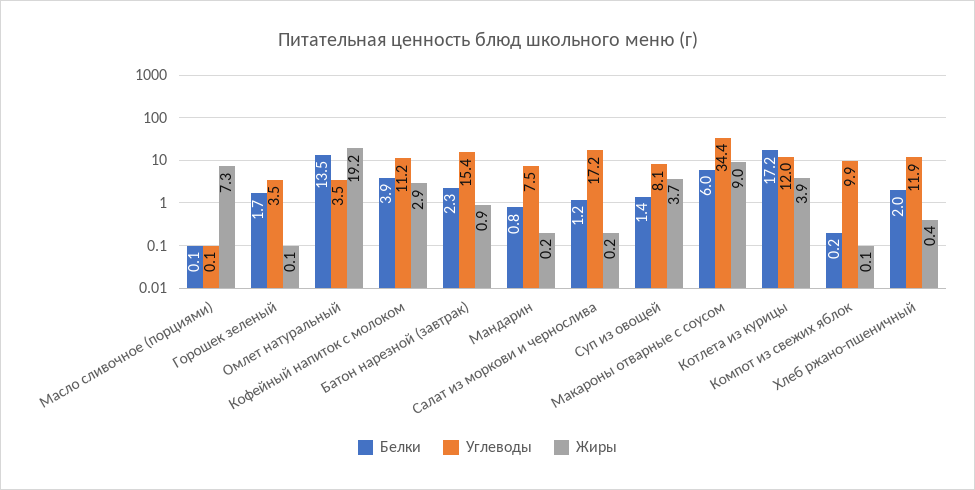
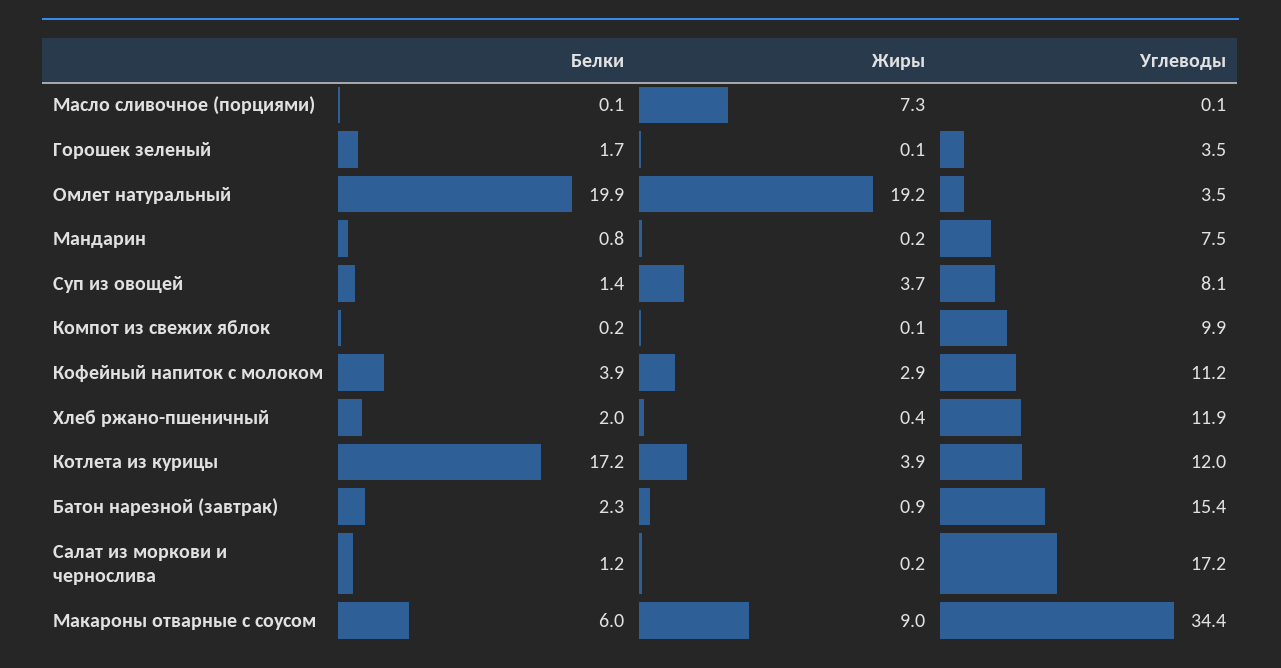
  {
    "Белки": {
      "Масло сливочное (порциями)": 0.1,
      "Горошек зеленый": 1.7,
-     "Омлет натуральный": 13.5,
+     "Омлет натуральный": 19.9,
      "Кофейный напиток с молоком": 3.9,
      "Батон нарезной (завтрак)": 2.3,
      "Мандарин": 0.8,
      "Салат из моркови и чернослива": 1.2,
      "Суп из овощей": 1.4,
      "Макароны отварные с соусом": 6,
      "Котлета из курицы": 17.2,
      "Компот из свежих яблок": 0.2,
      "Хлеб ржано-пшеничный": 2
    },
    "Углеводы": {
      "Масло сливочное (порциями)": 0.1,
      "Горошек зеленый": 3.5,
      "Омлет натуральный": 3.5,
      "Кофейный напиток с молоком": 11.2,
      "Батон нарезной (завтрак)": 15.4,
      "Мандарин": 7.5,
      "Салат из моркови и чернослива": 17.2,
      "Суп из овощей": 8.1,
      "Макароны отварные с соусом": 34.4,
      "Котлета из курицы": 12,
      "Компот из свежих яблок": 9.9,
      "Хлеб ржано-пшеничный": 11.9
    },
    "Жиры": {
      "Масло сливочное (порциями)": 7.3,
      "Горошек зеленый": 0.1,
      "Омлет натуральный": 19.2,
      "Кофейный напиток с молоком": 2.9,
      "Батон нарезной (завтрак)": 0.9,
      "Мандарин": 0.2,
      "Салат из моркови и чернослива": 0.2,
      "Суп из овощей": 3.7,
      "Макароны отварные с соусом": 9,
      "Котлета из курицы": 3.9,
      "Компот из свежих яблок": 0.1,
      "Хлеб ржано-пшеничный": 0.4
    }
  }

